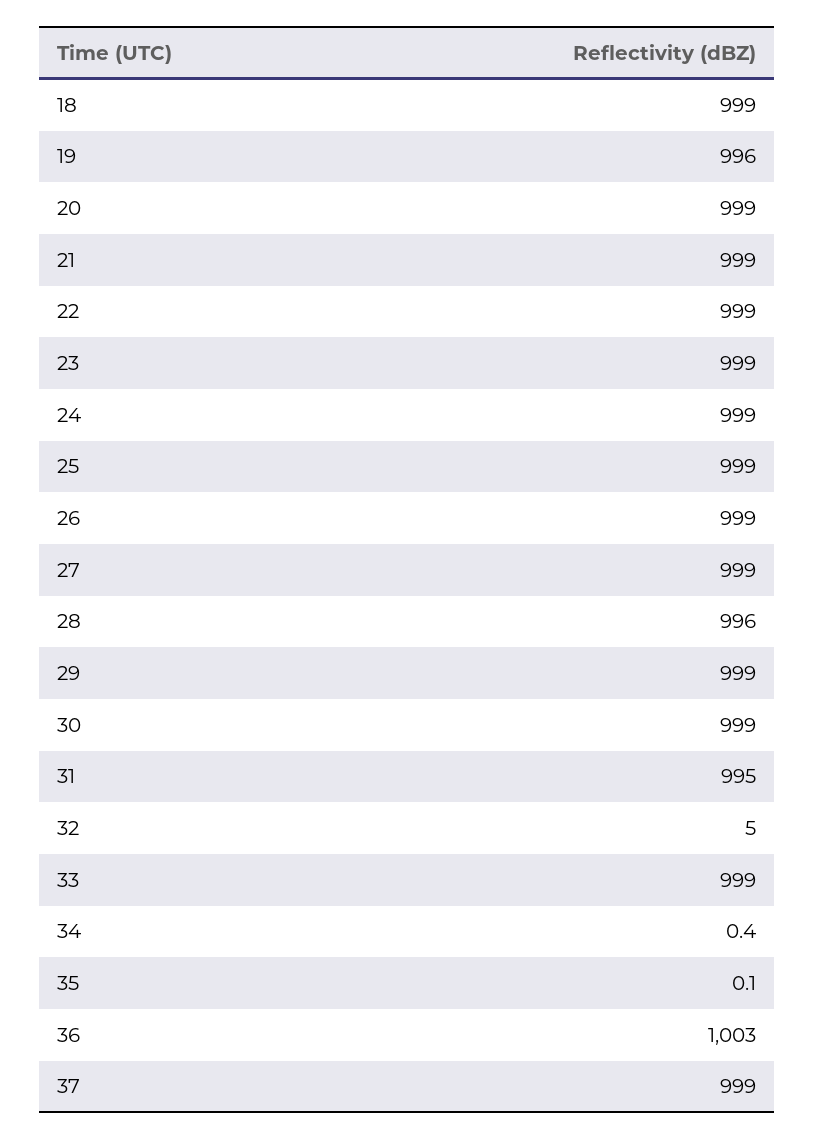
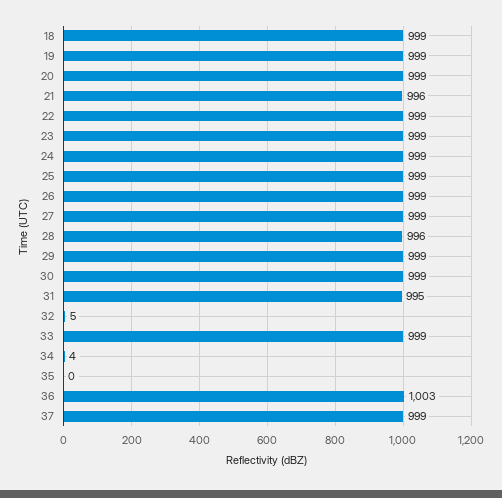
  {
    "18": 999,
-   "19": 996,
+   "19": 999,
    "20": 999,
-   "21": 999,
+   "21": 996,
    "22": 999,
    "23": 999,
    "24": 999,
    "25": 999,
    "26": 999,
    "27": 999,
    "28": 996,
    "29": 999,
    "30": 999,
    "31": 995,
    "32": 5,
    "33": 999,
-   "34": 0.4,
+   "34": 4,
    "35": 0.1,
    "36": 1003,
    "37": 999
  }

